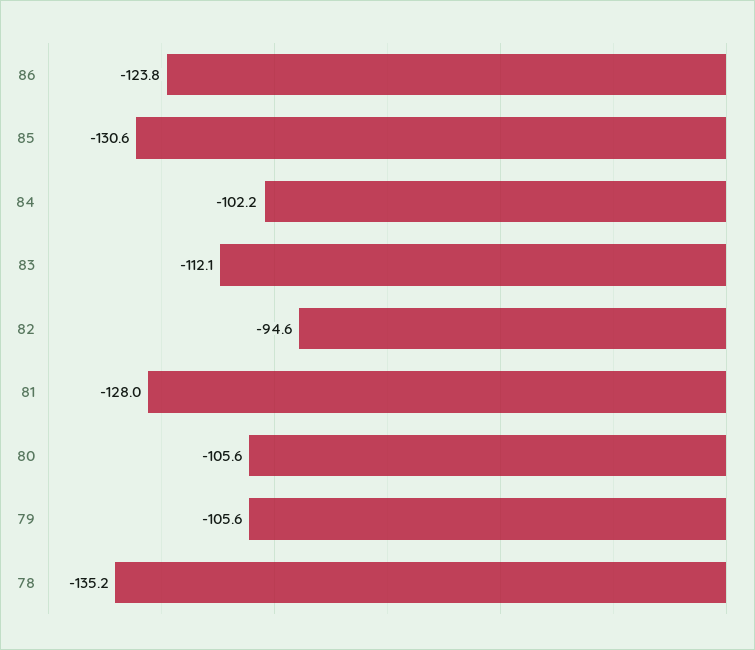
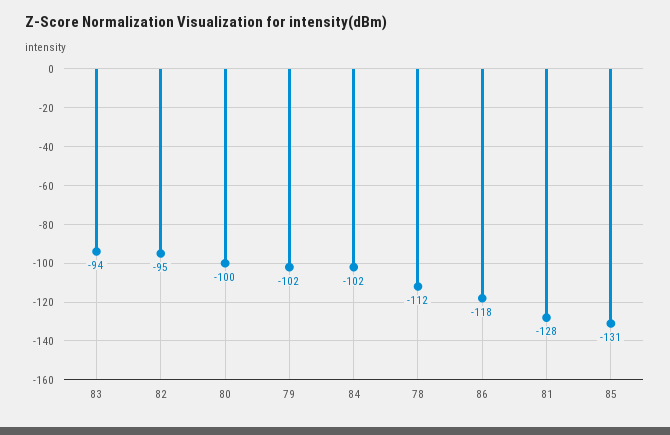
  {
-   "86": -123.8,
+   "86": -118,
    "85": -130.6,
    "84": -102.2,
-   "83": -112.1,
+   "83": -94,
    "82": -94.6,
    "81": -128,
-   "80": -105.6,
+   "80": -100,
-   "79": -105.6,
+   "79": -102,
-   "78": -135.2
+   "78": -112
  }

